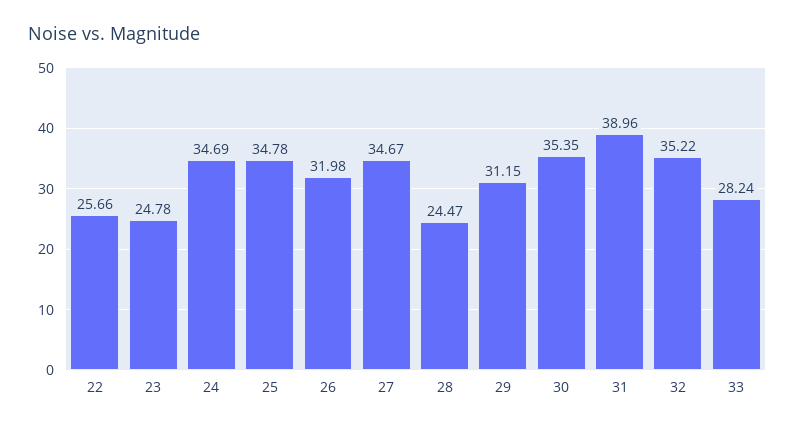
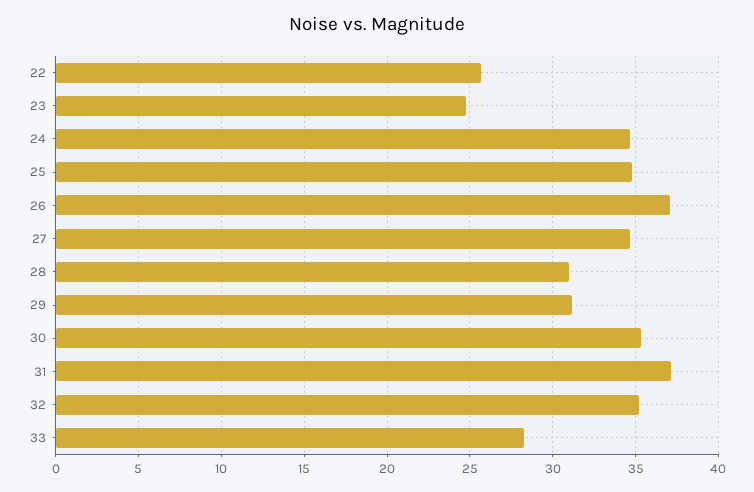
  {
    "22": 25.66,
    "23": 24.78,
    "24": 34.69,
    "25": 34.78,
-   "26": 31.98,
+   "26": 37,
    "27": 34.67,
-   "28": 24.47,
+   "28": 31,
    "29": 31.15,
    "30": 35.35,
-   "31": 38.96,
+   "31": 37,
    "32": 35.22,
    "33": 28.24
  }

